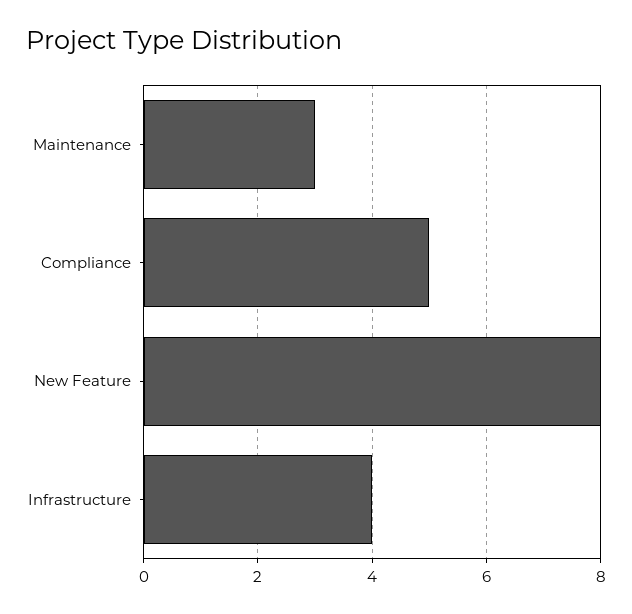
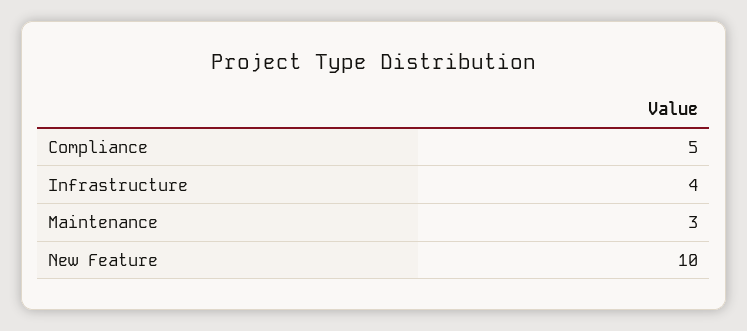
  {
    "Maintenance": 3,
    "Compliance": 5,
-   "New Feature": 8,
+   "New Feature": 10,
    "Infrastructure": 4
  }

